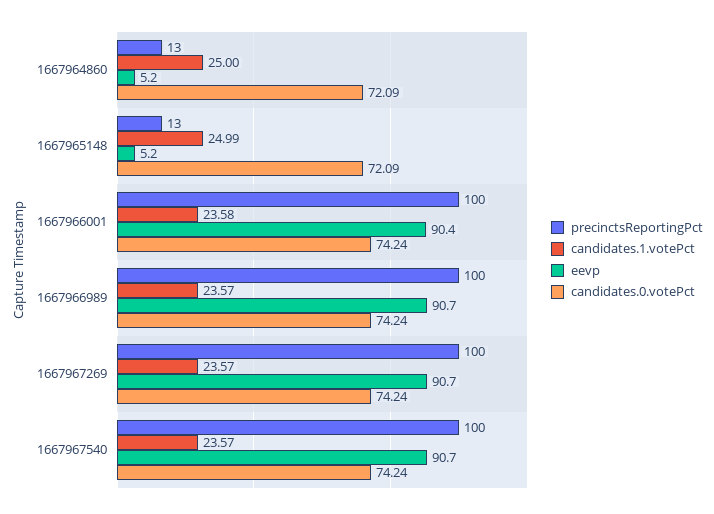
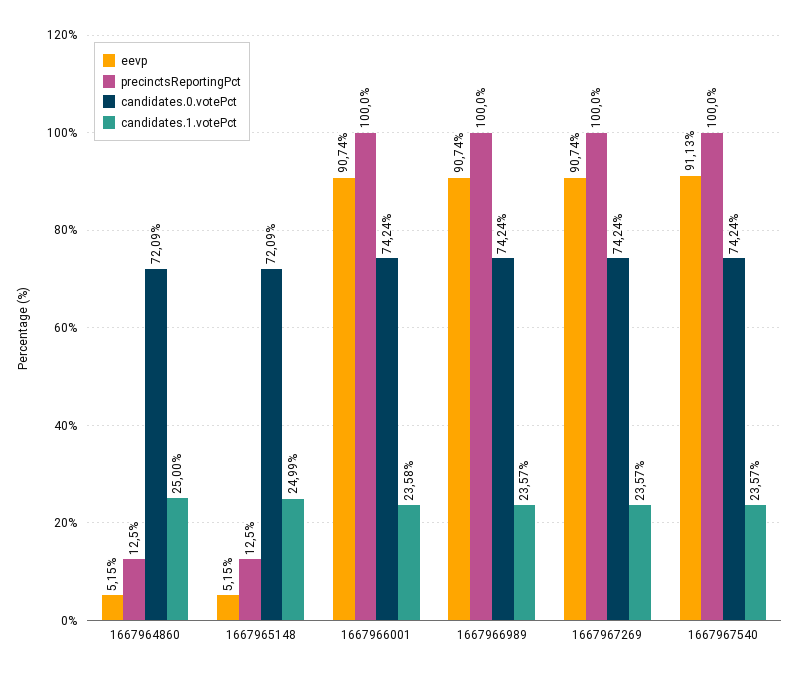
  {
    "precinctsReportingPct": {
      "1667964860": 12.5,
      "1667965148": 12.5,
      "1667966001": 100,
      "1667966989": 100,
      "1667967269": 100,
      "1667967540": 100
    },
    "candidates.1.votePct": {
      "1667964860": 25,
      "1667965148": 24.99,
      "1667966001": 23.58,
      "1667966989": 23.57,
      "1667967269": 23.57,
      "1667967540": 23.57
    },
    "eevp": {
      "1667964860": 5.15,
      "1667965148": 5.15,
-     "1667966001": 90.4,
+     "1667966001": 90.74,
      "1667966989": 90.74,
      "1667967269": 90.74,
-     "1667967540": 90.7
+     "1667967540": 91.13
    },
    "candidates.0.votePct": {
      "1667964860": 72.09,
      "1667965148": 72.09,
      "1667966001": 74.24,
      "1667966989": 74.24,
      "1667967269": 74.24,
      "1667967540": 74.24
    }
  }

